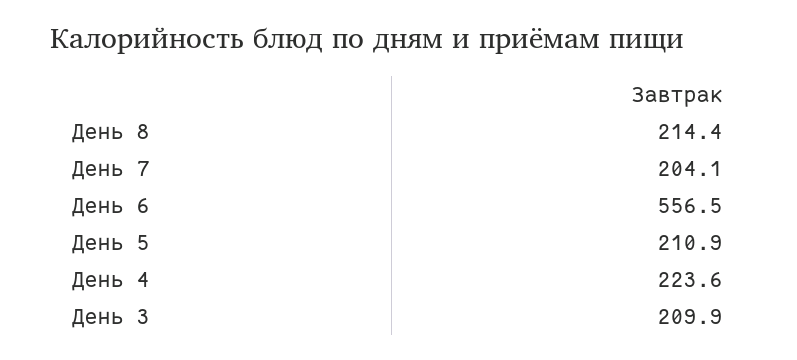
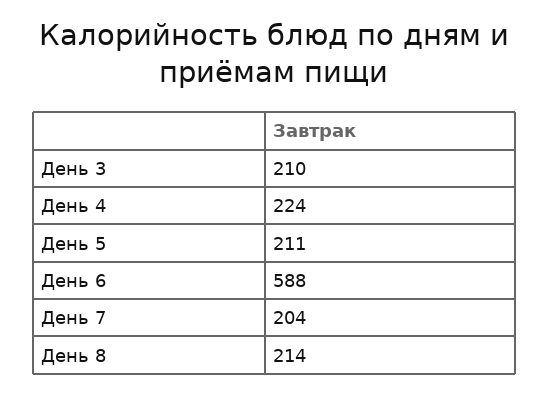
  {
    "День 8": 214.4,
    "День 7": 204.1,
-   "День 6": 556.5,
+   "День 6": 588,
    "День 5": 210.9,
    "День 4": 223.6,
    "День 3": 209.9
  }

